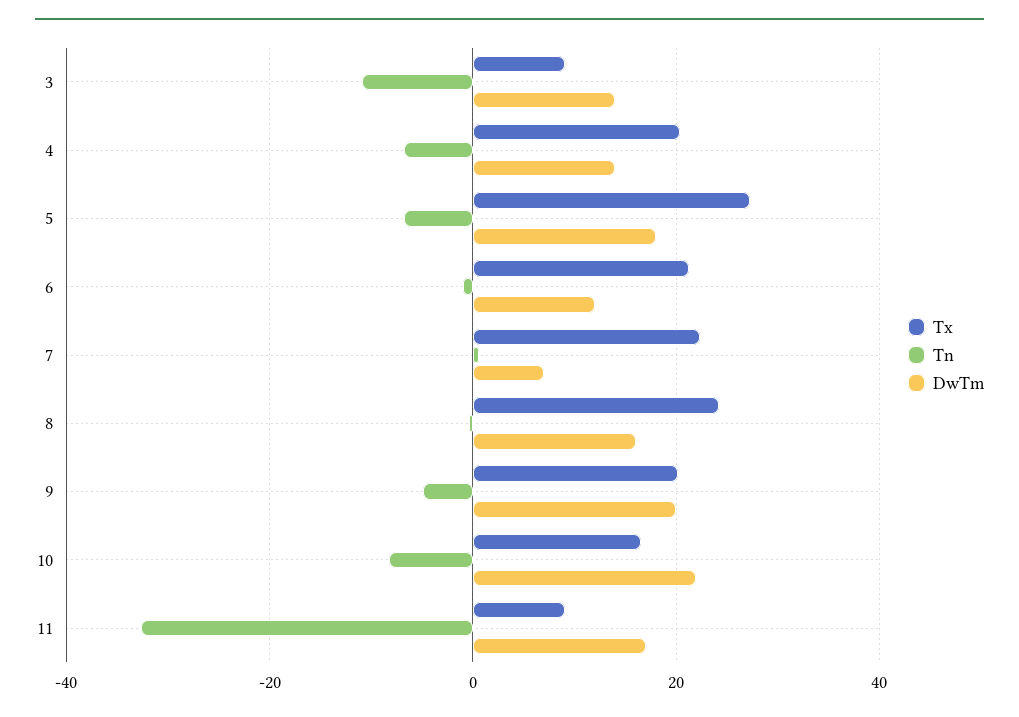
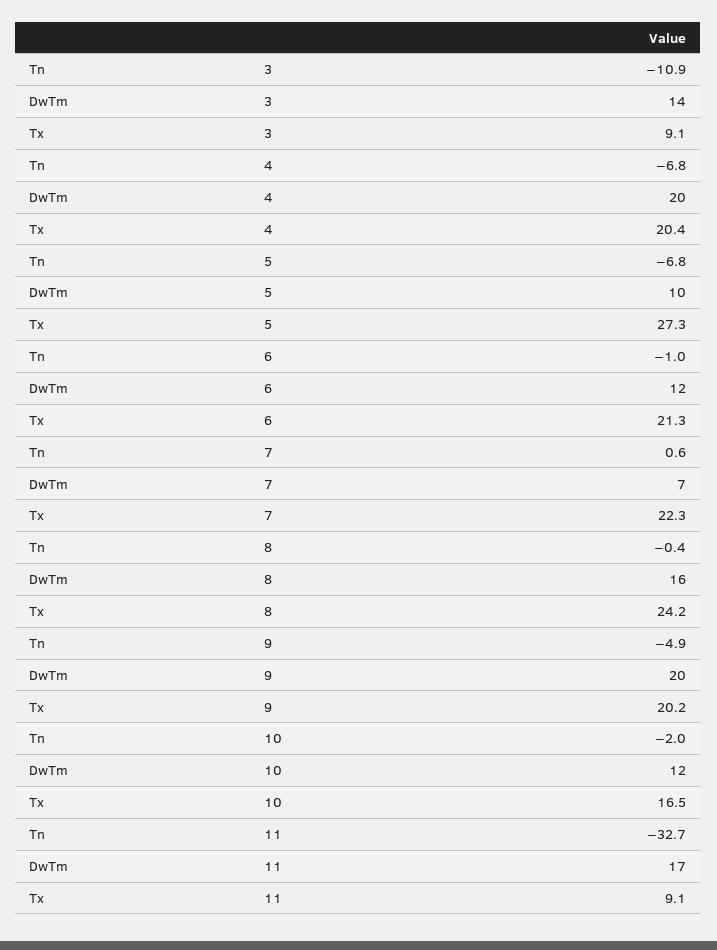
  {
    "Tx": {
      "3": 9.1,
      "4": 20.4,
      "5": 27.3,
      "6": 21.3,
      "7": 22.3,
      "8": 24.2,
      "9": 20.2,
      "10": 16.5,
      "11": 9.1
    },
    "Tn": {
      "3": -10.9,
      "4": -6.8,
      "5": -6.8,
      "6": -1,
      "7": 0.6,
      "8": -0.4,
      "9": -4.9,
-     "10": -8,
+     "10": -2,
      "11": -32.7
    },
    "DwTm": {
      "3": 14,
-     "4": 14,
+     "4": 20,
-     "5": 18,
+     "5": 10,
      "6": 12,
      "7": 7,
      "8": 16,
      "9": 20,
-     "10": 22,
+     "10": 12,
      "11": 17
    }
  }

